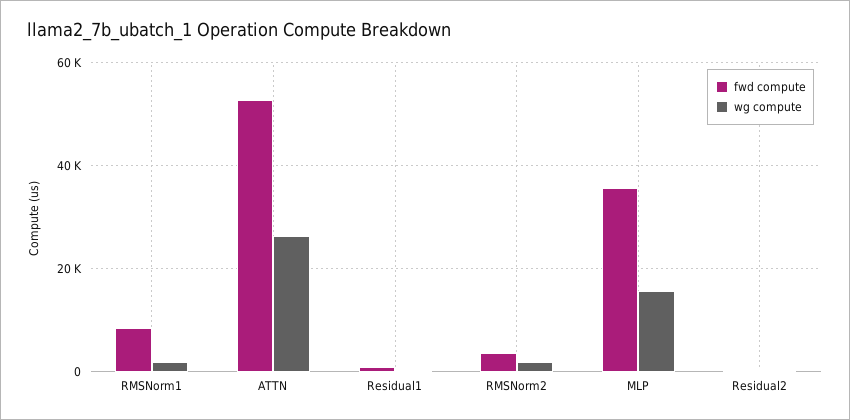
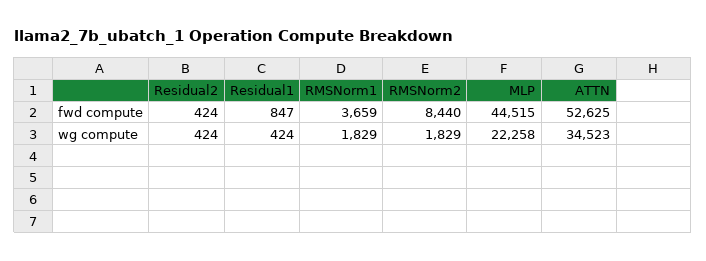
  {
    "fwd compute": {
-     "RMSNorm1": 8000,
+     "RMSNorm1": 3659,
      "ATTN": 52625,
      "Residual1": 847,
-     "RMSNorm2": 4000,
+     "RMSNorm2": 8440,
-     "MLP": 36000,
+     "MLP": 44515,
      "Residual2": 424
    },
    "wg compute": {
      "RMSNorm1": 1829,
-     "ATTN": 26000,
+     "ATTN": 34523,
      "Residual1": 424,
      "RMSNorm2": 1829,
-     "MLP": 16000,
+     "MLP": 22258,
      "Residual2": 424
    }
  }

